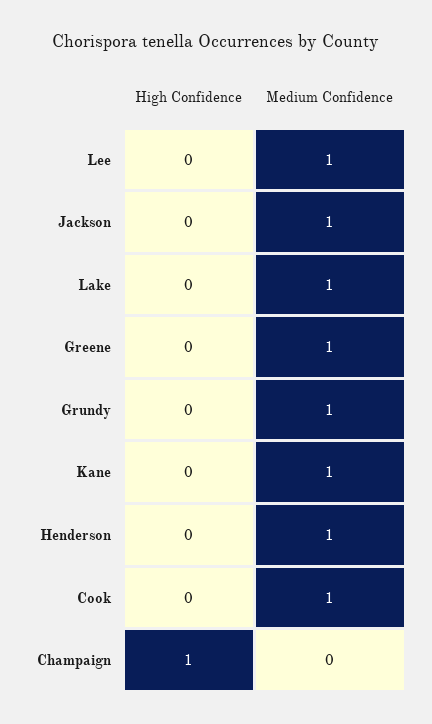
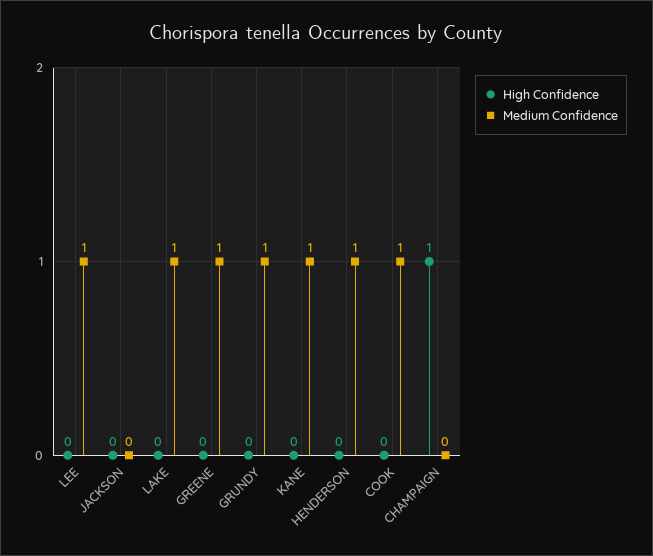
  {
    "High Confidence": {
      "Lee": 0,
      "Jackson": 0,
      "Lake": 0,
      "Greene": 0,
      "Grundy": 0,
      "Kane": 0,
      "Henderson": 0,
      "Cook": 0,
      "Champaign": 1
    },
    "Medium Confidence": {
      "Lee": 1,
-     "Jackson": 1,
+     "Jackson": 0,
      "Lake": 1,
      "Greene": 1,
      "Grundy": 1,
      "Kane": 1,
      "Henderson": 1,
      "Cook": 1,
      "Champaign": 0
    }
  }

